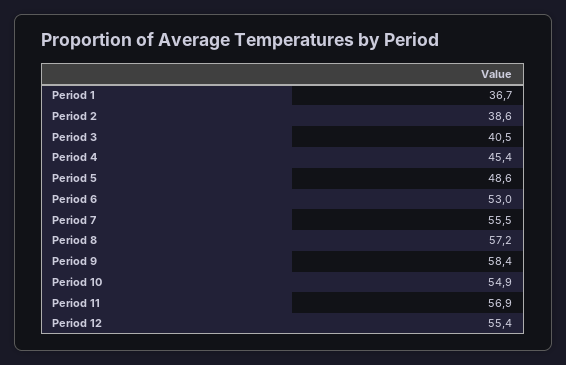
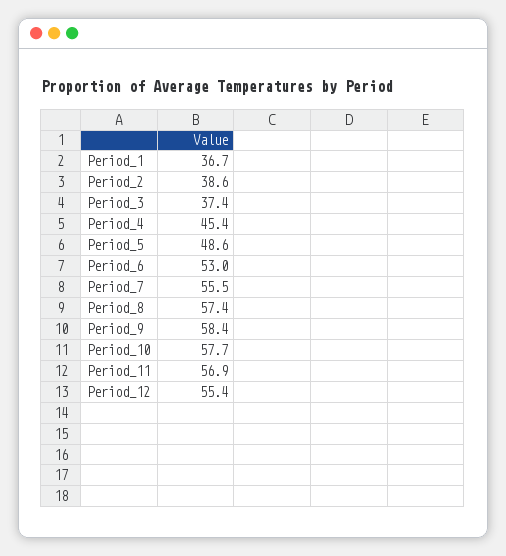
  {
    "Period 1": 36.7,
    "Period 2": 38.6,
-   "Period 3": 40.5,
+   "Period 3": 37.4,
    "Period 4": 45.4,
    "Period 5": 48.6,
    "Period 6": 53,
    "Period 7": 55.5,
-   "Period 8": 57.2,
+   "Period 8": 57.4,
    "Period 9": 58.4,
-   "Period 10": 54.9,
+   "Period 10": 57.7,
    "Period 11": 56.9,
    "Period 12": 55.4
  }

